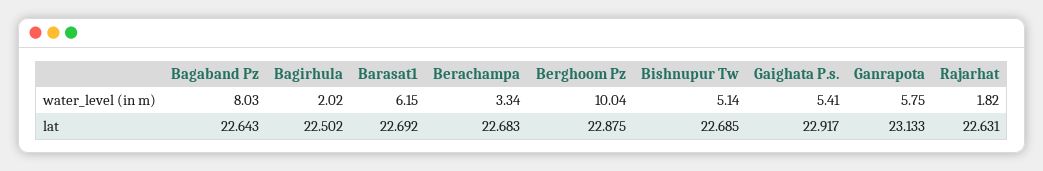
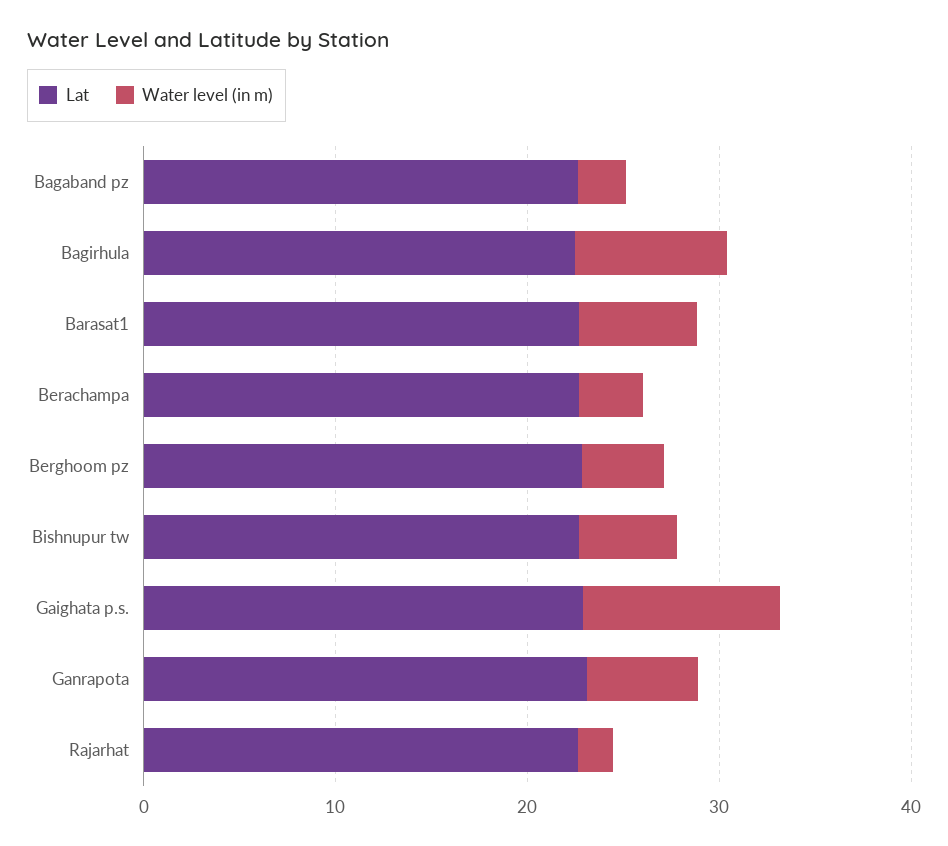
  {
    "water_level (in m)": {
-     "Bagaband Pz": 8.03,
+     "Bagaband Pz": 2,
-     "Bagirhula": 2.02,
+     "Bagirhula": 8,
      "Barasat1": 6.15,
      "Berachampa": 3.34,
-     "Berghoom Pz": 10.04,
+     "Berghoom Pz": 4,
      "Bishnupur Tw": 5.14,
-     "Gaighata P.s.": 5.41,
+     "Gaighata P.s.": 10,
      "Ganrapota": 5.75,
      "Rajarhat": 1.82
    },
    "lat": {
      "Bagaband Pz": 22.643,
      "Bagirhula": 22.502,
      "Barasat1": 22.692,
      "Berachampa": 22.683,
      "Berghoom Pz": 22.875,
      "Bishnupur Tw": 22.685,
      "Gaighata P.s.": 22.917,
      "Ganrapota": 23.133,
      "Rajarhat": 22.631
    }
  }

